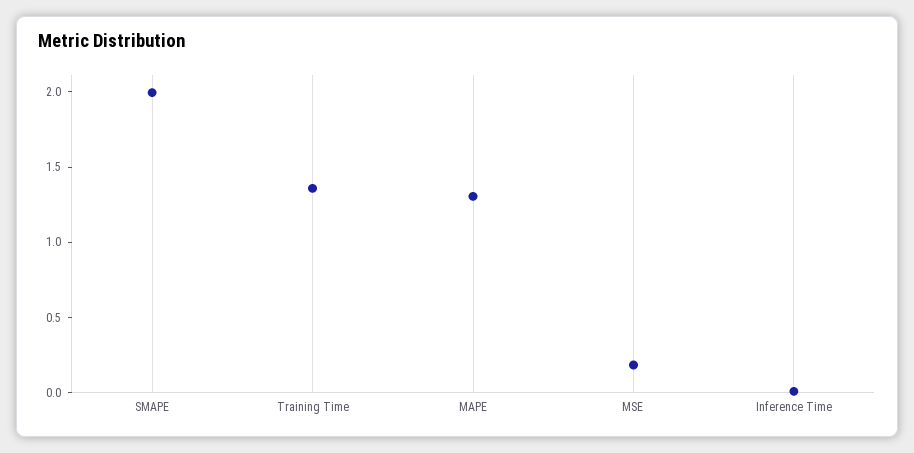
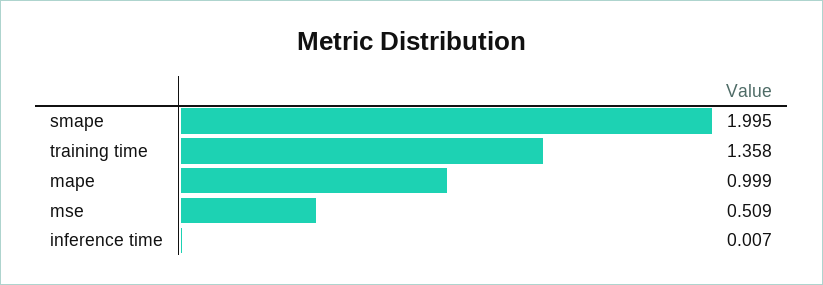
  {
    "SMAPE": 1.995,
    "Training Time": 1.358,
-   "MAPE": 1.3,
+   "MAPE": 0.999,
-   "MSE": 0.2,
+   "MSE": 0.509,
    "Inference Time": 0.007
  }

